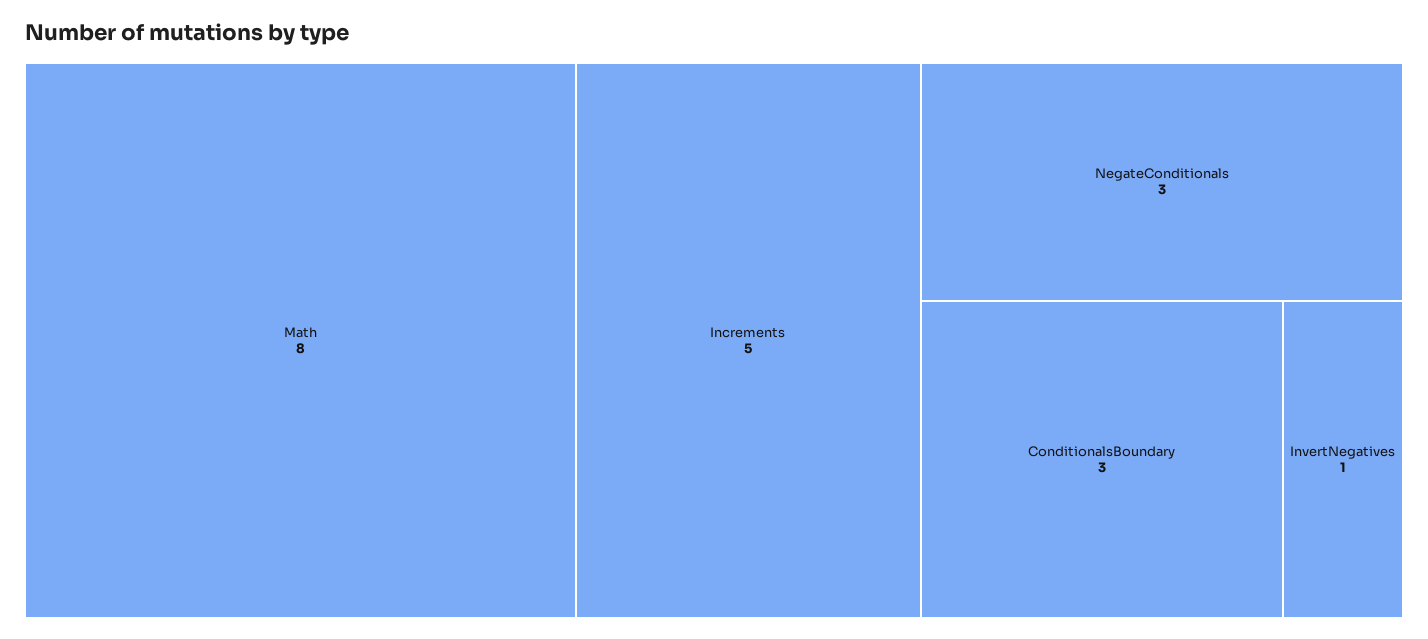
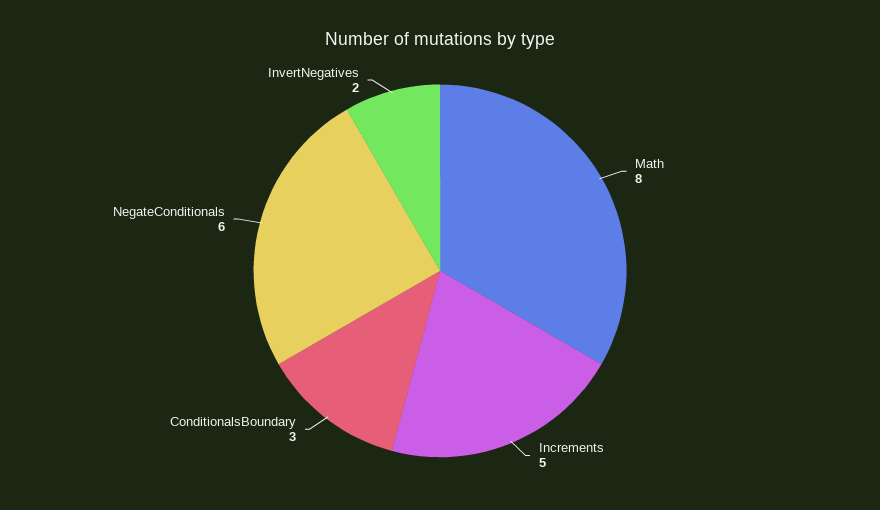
  {
    "Math": 8,
    "Increments": 5,
-   "NegateConditionals": 3,
+   "NegateConditionals": 6,
    "ConditionalsBoundary": 3,
-   "InvertNegatives": 1
+   "InvertNegatives": 2
  }

